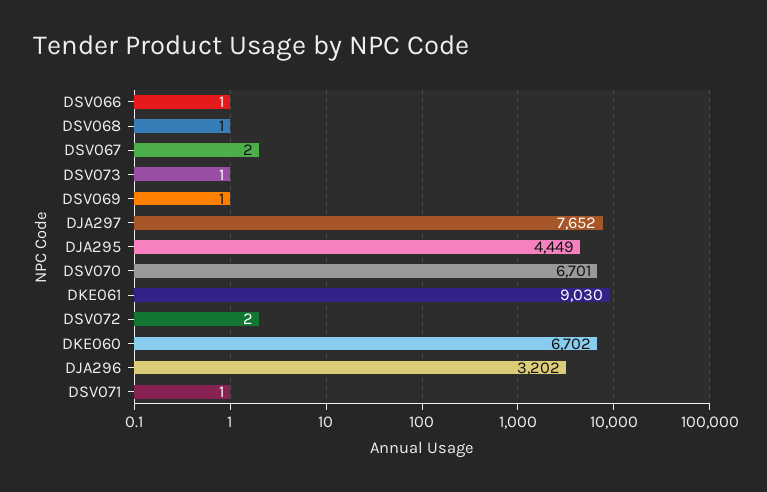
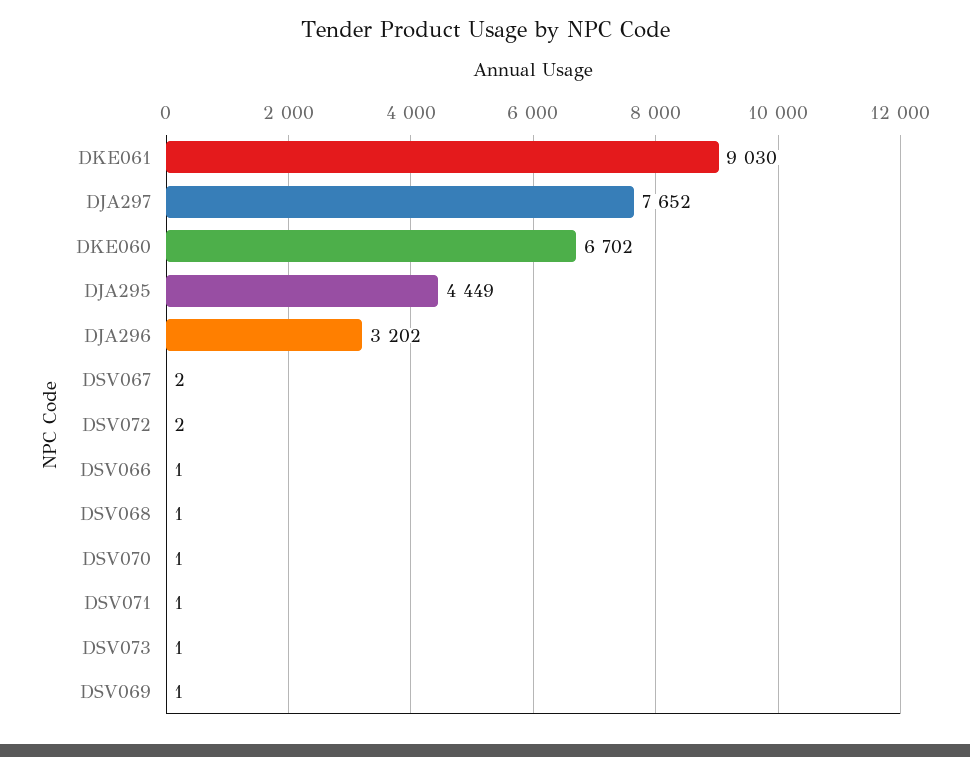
  {
    "DSV066": 1,
    "DSV068": 1,
    "DSV067": 2,
    "DSV073": 1,
    "DSV069": 1,
    "DJA297": 7652,
    "DJA295": 4449,
-   "DSV070": 6701,
+   "DSV070": 1,
    "DKE061": 9030,
    "DSV072": 2,
    "DKE060": 6702,
    "DJA296": 3202,
    "DSV071": 1
  }

